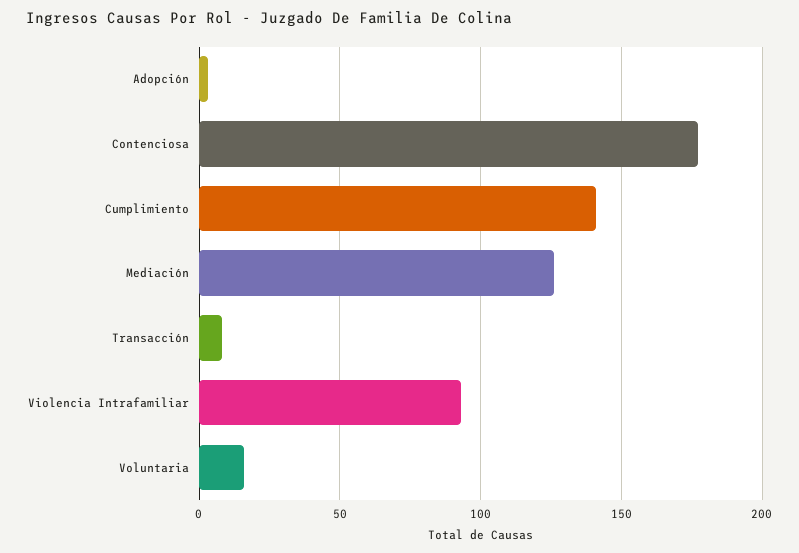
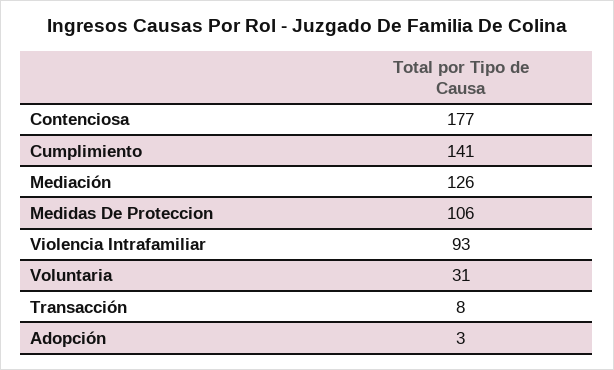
  {
    "Adopción": 3,
    "Contenciosa": 177,
    "Cumplimiento": 141,
    "Mediación": 126,
    "Transacción": 8,
    "Violencia Intrafamiliar": 93,
-   "Voluntaria": 15
+   "Voluntaria": 31,
+   "Medidas De Proteccion": 106
  }

